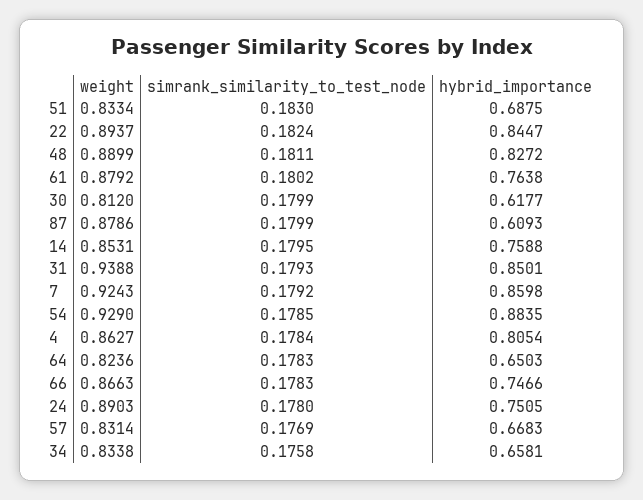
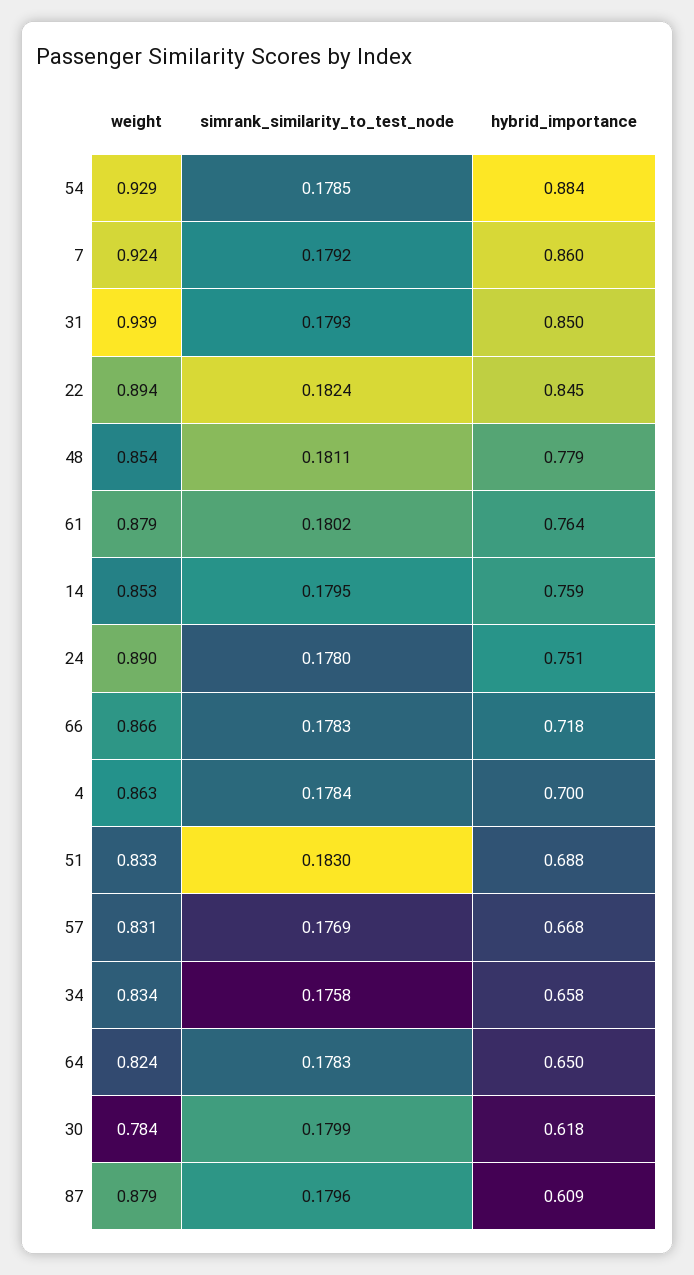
  {
    "weight": {
      "51": 0.8334,
      "22": 0.8937,
-     "48": 0.8899,
+     "48": 0.854,
      "61": 0.8792,
-     "30": 0.812,
+     "30": 0.784,
      "87": 0.8786,
      "14": 0.8531,
      "31": 0.9388,
      "7": 0.9243,
      "54": 0.929,
      "4": 0.8627,
      "64": 0.8236,
      "66": 0.8663,
      "24": 0.8903,
      "57": 0.8314,
      "34": 0.8338
    },
    "simrank_similarity_to_test_node": {
      "51": 0.183,
      "22": 0.1824,
      "48": 0.1811,
      "61": 0.1802,
      "30": 0.1799,
-     "87": 0.1799,
+     "87": 0.1796,
      "14": 0.1795,
      "31": 0.1793,
      "7": 0.1792,
      "54": 0.1785,
      "4": 0.1784,
      "64": 0.1783,
      "66": 0.1783,
      "24": 0.178,
      "57": 0.1769,
      "34": 0.1758
    },
    "hybrid_importance": {
      "51": 0.6875,
      "22": 0.8447,
-     "48": 0.8272,
+     "48": 0.779,
      "61": 0.7638,
      "30": 0.6177,
      "87": 0.6093,
      "14": 0.7588,
      "31": 0.8501,
      "7": 0.8598,
      "54": 0.8835,
-     "4": 0.8054,
+     "4": 0.7,
      "64": 0.6503,
-     "66": 0.7466,
+     "66": 0.718,
      "24": 0.7505,
      "57": 0.6683,
      "34": 0.6581
    }
  }

